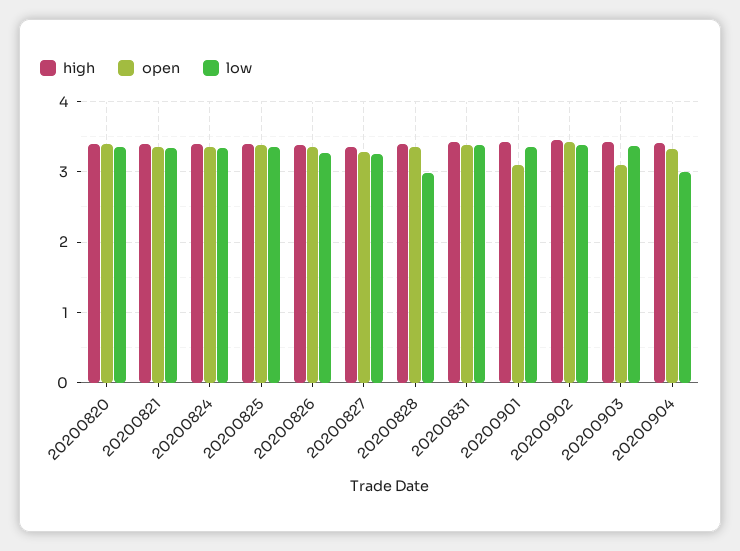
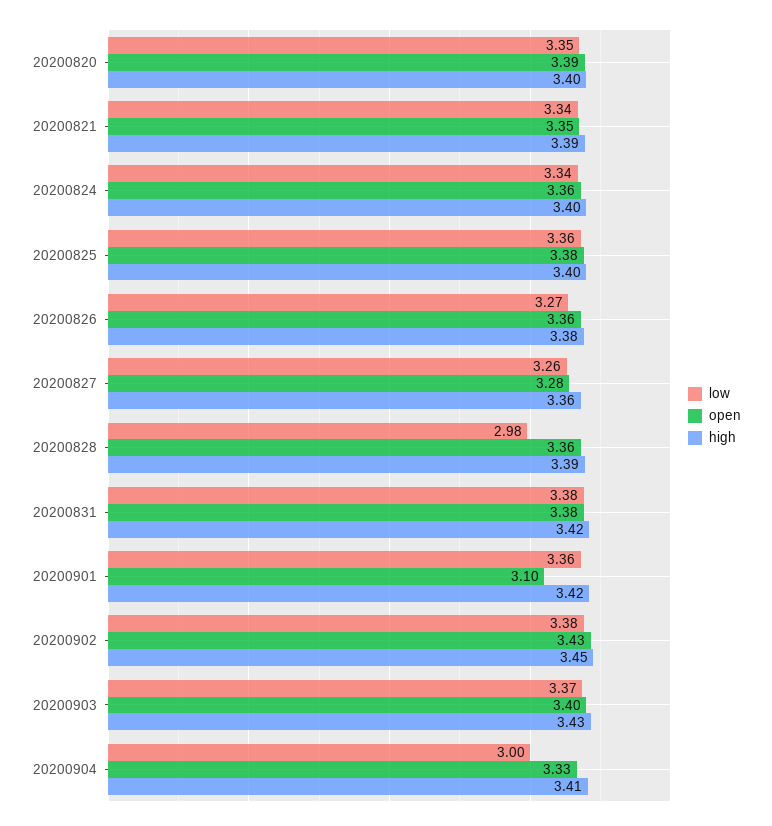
  {
    "high": {
      "20200820": 3.4,
      "20200821": 3.39,
      "20200824": 3.4,
      "20200825": 3.4,
      "20200826": 3.38,
      "20200827": 3.36,
      "20200828": 3.39,
      "20200831": 3.42,
      "20200901": 3.42,
      "20200902": 3.45,
      "20200903": 3.43,
      "20200904": 3.41
    },
    "open": {
      "20200820": 3.39,
      "20200821": 3.35,
      "20200824": 3.36,
      "20200825": 3.38,
      "20200826": 3.36,
      "20200827": 3.28,
      "20200828": 3.36,
      "20200831": 3.38,
      "20200901": 3.1,
      "20200902": 3.43,
-     "20200903": 3.1,
+     "20200903": 3.4,
      "20200904": 3.33
    },
    "low": {
      "20200820": 3.35,
      "20200821": 3.34,
      "20200824": 3.34,
      "20200825": 3.36,
      "20200826": 3.27,
      "20200827": 3.26,
      "20200828": 2.98,
      "20200831": 3.38,
      "20200901": 3.36,
      "20200902": 3.38,
      "20200903": 3.37,
      "20200904": 3
    }
  }

